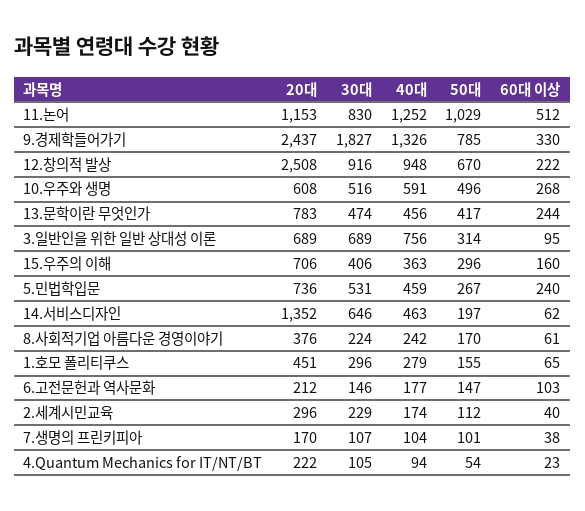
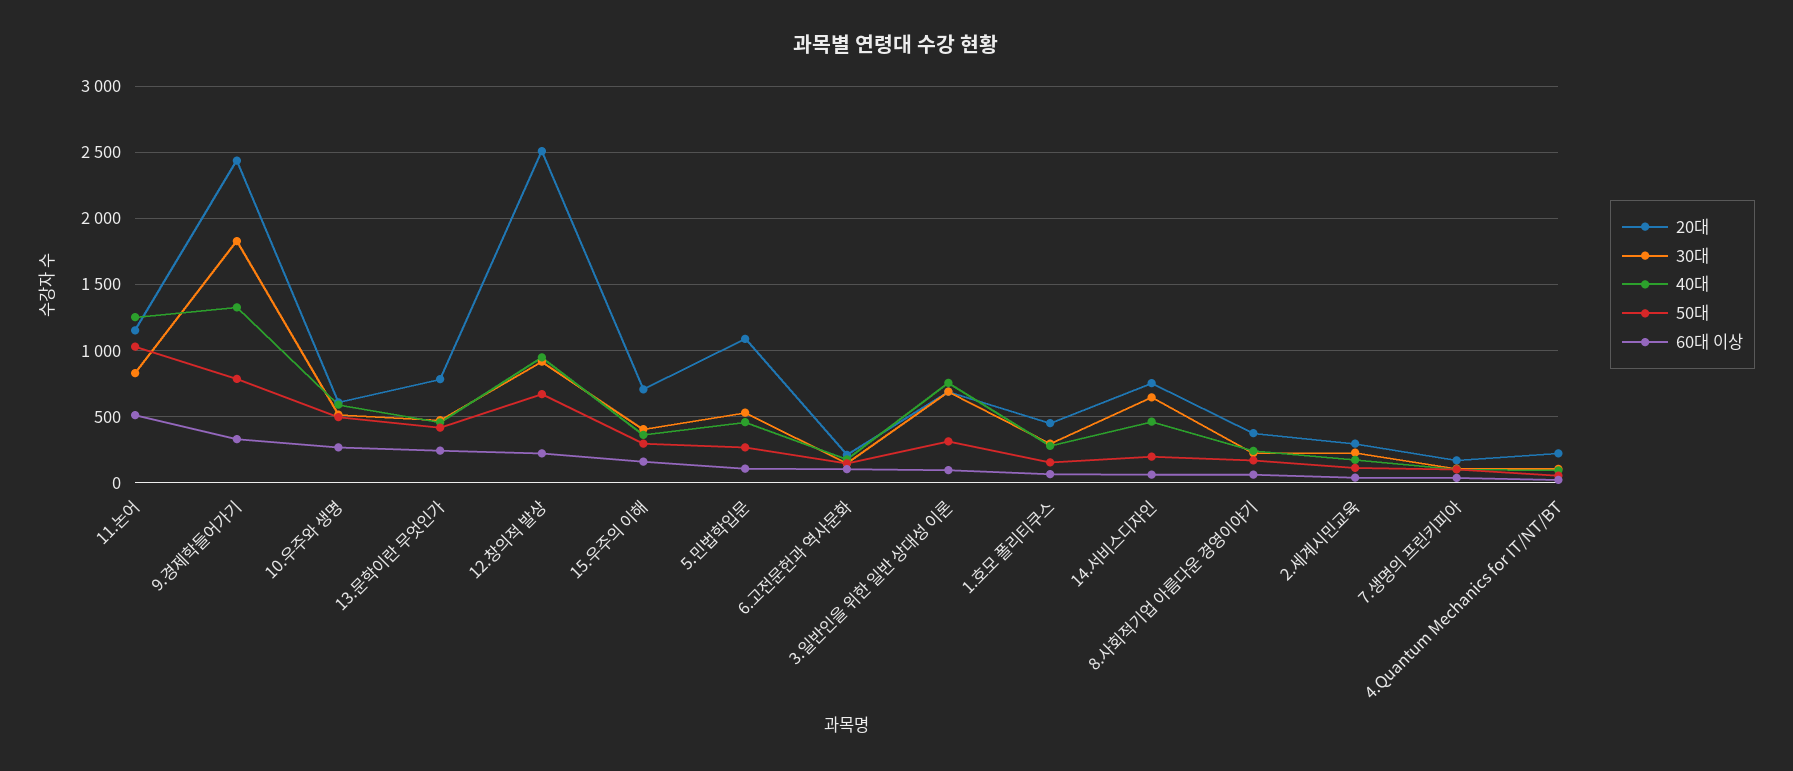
  {
    "20대": {
      "11.논어": 1153,
      "9.경제학들어가기": 2437,
      "12.창의적 발상": 2508,
      "10.우주와 생명": 608,
      "13.문학이란 무엇인가": 783,
      "3.일반인을 위한 일반 상대성 이론": 689,
      "15.우주의 이해": 706,
-     "5.민법학입문": 736,
+     "5.민법학입문": 1100,
-     "14.서비스디자인": 1352,
+     "14.서비스디자인": 750,
      "8.사회적기업 아름다운 경영이야기": 376,
      "1.호모 폴리티쿠스": 451,
      "6.고전문헌과 역사문화": 212,
      "2.세계시민교육": 296,
      "7.생명의 프린키피아": 170,
      "4.Quantum Mechanics for IT/NT/BT": 222
    },
    "30대": {
      "11.논어": 830,
      "9.경제학들어가기": 1827,
      "12.창의적 발상": 916,
      "10.우주와 생명": 516,
      "13.문학이란 무엇인가": 474,
      "3.일반인을 위한 일반 상대성 이론": 689,
      "15.우주의 이해": 406,
      "5.민법학입문": 531,
      "14.서비스디자인": 646,
      "8.사회적기업 아름다운 경영이야기": 224,
      "1.호모 폴리티쿠스": 296,
      "6.고전문헌과 역사문화": 146,
      "2.세계시민교육": 229,
      "7.생명의 프린키피아": 107,
      "4.Quantum Mechanics for IT/NT/BT": 105
    },
    "40대": {
      "11.논어": 1252,
      "9.경제학들어가기": 1326,
      "12.창의적 발상": 948,
      "10.우주와 생명": 591,
      "13.문학이란 무엇인가": 456,
      "3.일반인을 위한 일반 상대성 이론": 756,
      "15.우주의 이해": 363,
      "5.민법학입문": 459,
      "14.서비스디자인": 463,
      "8.사회적기업 아름다운 경영이야기": 242,
      "1.호모 폴리티쿠스": 279,
      "6.고전문헌과 역사문화": 177,
      "2.세계시민교육": 174,
      "7.생명의 프린키피아": 104,
      "4.Quantum Mechanics for IT/NT/BT": 94
    },
    "50대": {
      "11.논어": 1029,
      "9.경제학들어가기": 785,
      "12.창의적 발상": 670,
      "10.우주와 생명": 496,
      "13.문학이란 무엇인가": 417,
      "3.일반인을 위한 일반 상대성 이론": 314,
      "15.우주의 이해": 296,
      "5.민법학입문": 267,
      "14.서비스디자인": 197,
      "8.사회적기업 아름다운 경영이야기": 170,
      "1.호모 폴리티쿠스": 155,
      "6.고전문헌과 역사문화": 147,
      "2.세계시민교육": 112,
      "7.생명의 프린키피아": 101,
      "4.Quantum Mechanics for IT/NT/BT": 54
    },
    "60대 이상": {
      "11.논어": 512,
      "9.경제학들어가기": 330,
      "12.창의적 발상": 222,
      "10.우주와 생명": 268,
      "13.문학이란 무엇인가": 244,
      "3.일반인을 위한 일반 상대성 이론": 95,
      "15.우주의 이해": 160,
-     "5.민법학입문": 240,
+     "5.민법학입문": 100,
      "14.서비스디자인": 62,
      "8.사회적기업 아름다운 경영이야기": 61,
      "1.호모 폴리티쿠스": 65,
      "6.고전문헌과 역사문화": 103,
      "2.세계시민교육": 40,
      "7.생명의 프린키피아": 38,
      "4.Quantum Mechanics for IT/NT/BT": 23
    }
  }

